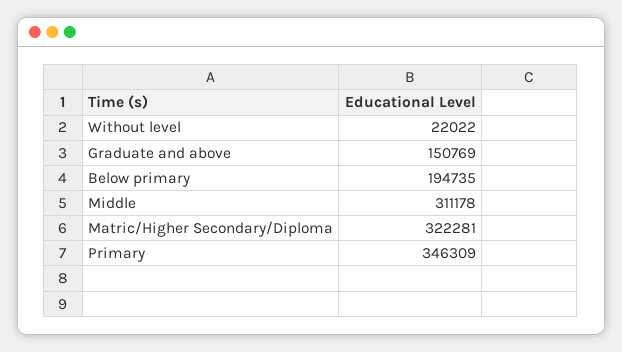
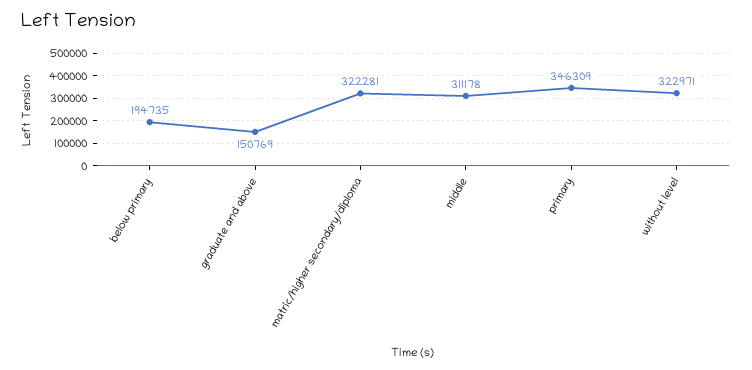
  {
-   "Without level": 22022,
+   "Without level": 322971,
    "Graduate and above": 150769,
    "Below primary": 194735,
    "Middle": 311178,
    "Matric/Higher Secondary/Diploma": 322281,
    "Primary": 346309
  }

